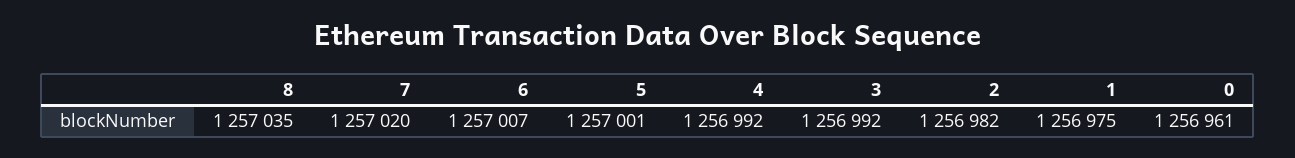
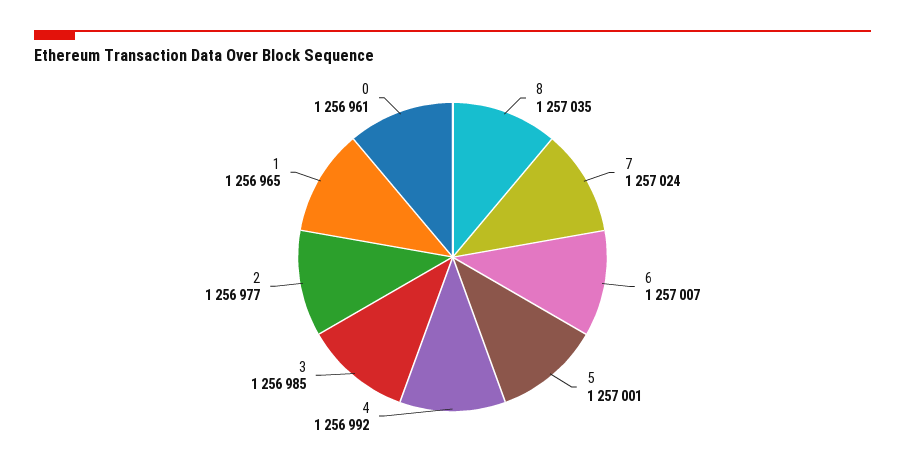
  {
    "8": 1257035,
-   "7": 1257020,
+   "7": 1257024,
    "6": 1257007,
    "5": 1257001,
    "4": 1256992,
-   "3": 1256992,
+   "3": 1256985,
-   "2": 1256982,
+   "2": 1256977,
-   "1": 1256975,
+   "1": 1256965,
    "0": 1256961
  }

